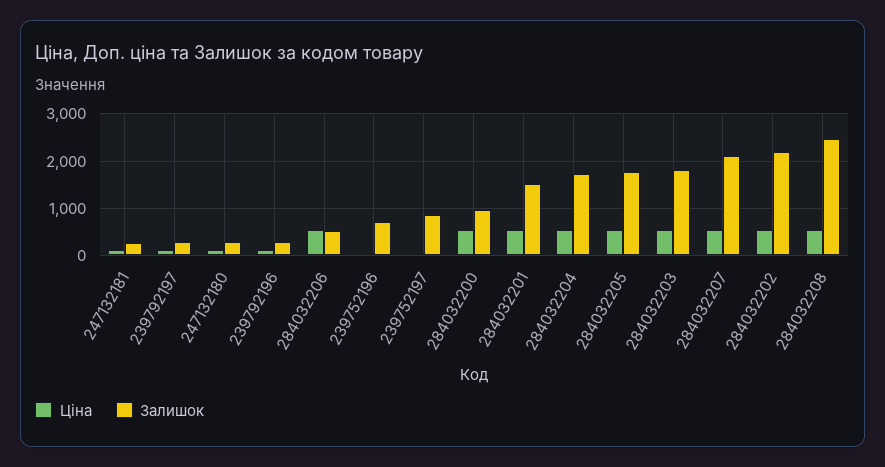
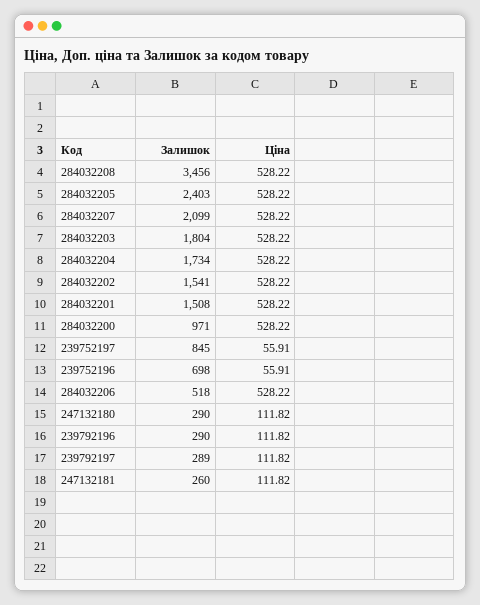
  {
    "Ціна": {
      "247132181": 111.82,
      "239792197": 111.82,
      "247132180": 111.82,
      "239792196": 111.82,
      "284032206": 528.22,
      "239752196": 55.91,
      "239752197": 55.91,
      "284032200": 528.22,
      "284032201": 528.22,
      "284032204": 528.22,
      "284032205": 528.22,
      "284032203": 528.22,
      "284032207": 528.22,
      "284032202": 528.22,
      "284032208": 528.22
    },
    "Залишок": {
      "247132181": 260,
      "239792197": 289,
      "247132180": 290,
      "239792196": 290,
      "284032206": 518,
      "239752196": 698,
      "239752197": 845,
      "284032200": 971,
      "284032201": 1508,
      "284032204": 1734,
-     "284032205": 1800,
+     "284032205": 2403,
      "284032203": 1804,
      "284032207": 2099,
-     "284032202": 2200,
+     "284032202": 1541,
-     "284032208": 2400
+     "284032208": 3456
    }
  }

